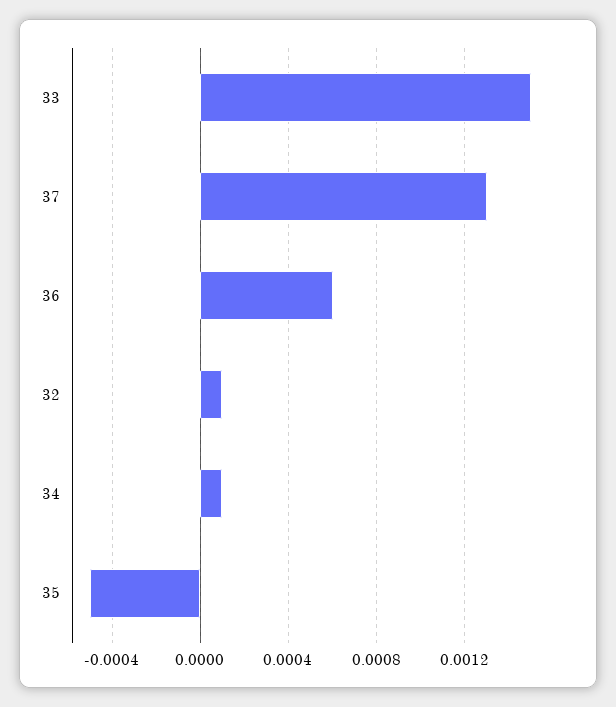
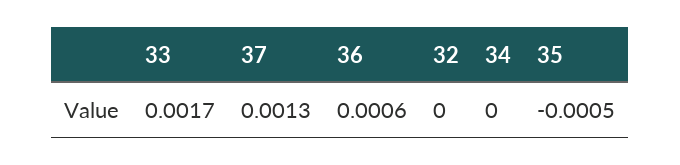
  {
-   "33": 0.0015,
+   "33": 0.0017,
    "37": 0.0013,
    "36": 0.0006,
-   "32": 0.0001,
+   "32": 0,
-   "34": 0.0001,
+   "34": 0,
    "35": -0.0005
  }

